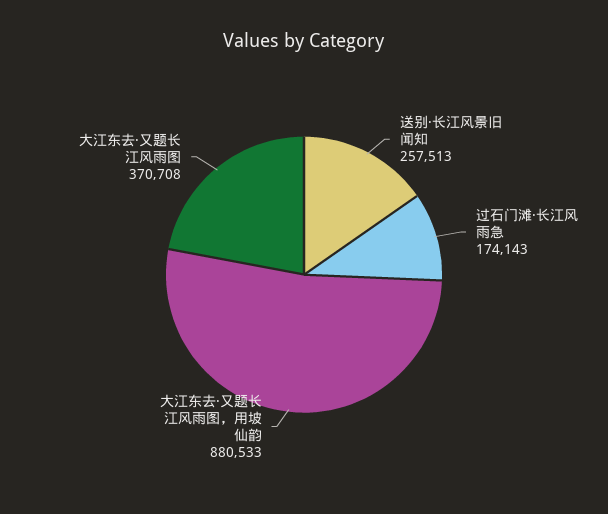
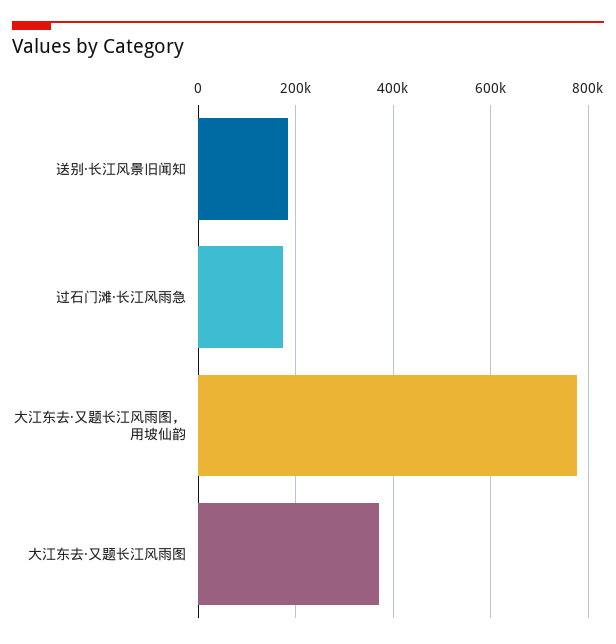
  {
-   "送别·长江风景旧闻知": 257513,
+   "送别·长江风景旧闻知": 180000,
    "过石门滩·长江风雨急": 174143,
-   "大江东去·又题长江风雨图，用坡仙韵": 880533,
+   "大江东去·又题长江风雨图，用坡仙韵": 780000,
    "大江东去·又题长江风雨图": 370708
  }

